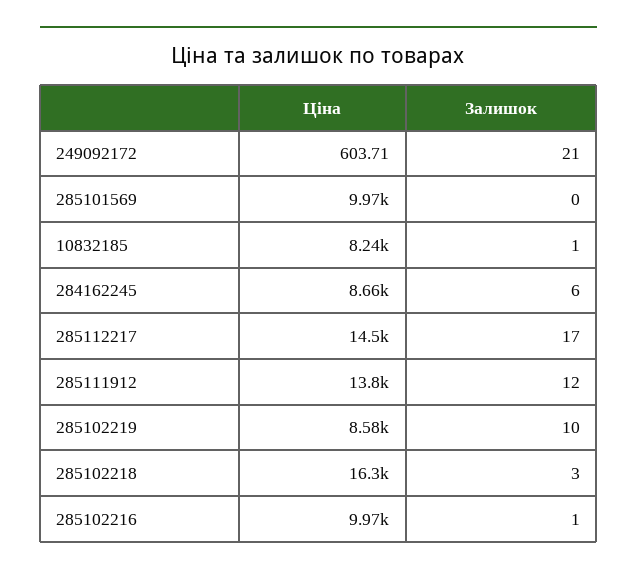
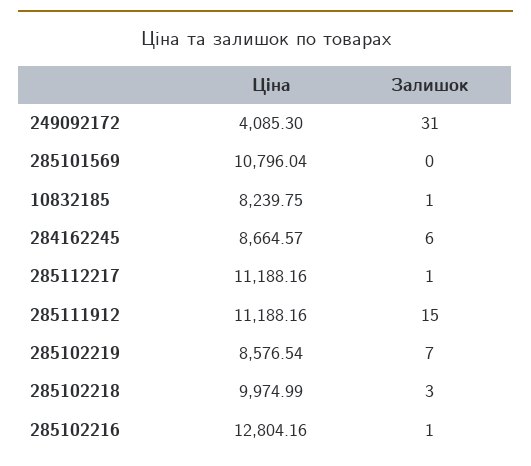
  {
    "Ціна": {
-     "249092172": 603.71,
+     "249092172": 4085.3,
-     "285101569": 9970,
+     "285101569": 10796.04,
      "10832185": 8239.75,
      "284162245": 8664.57,
-     "285112217": 14500,
+     "285112217": 11188.16,
-     "285111912": 13800,
+     "285111912": 11188.16,
      "285102219": 8576.54,
-     "285102218": 16300,
+     "285102218": 9974.99,
-     "285102216": 9970
+     "285102216": 12804.16
    },
    "Залишок": {
-     "249092172": 21,
+     "249092172": 31,
      "285101569": 0,
      "10832185": 1,
      "284162245": 6,
-     "285112217": 17,
+     "285112217": 1,
-     "285111912": 12,
+     "285111912": 15,
-     "285102219": 10,
+     "285102219": 7,
      "285102218": 3,
      "285102216": 1
    }
  }

